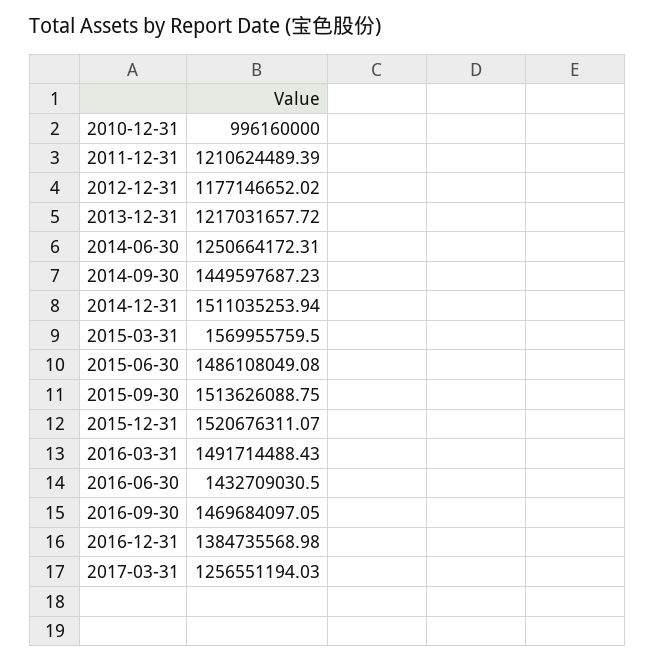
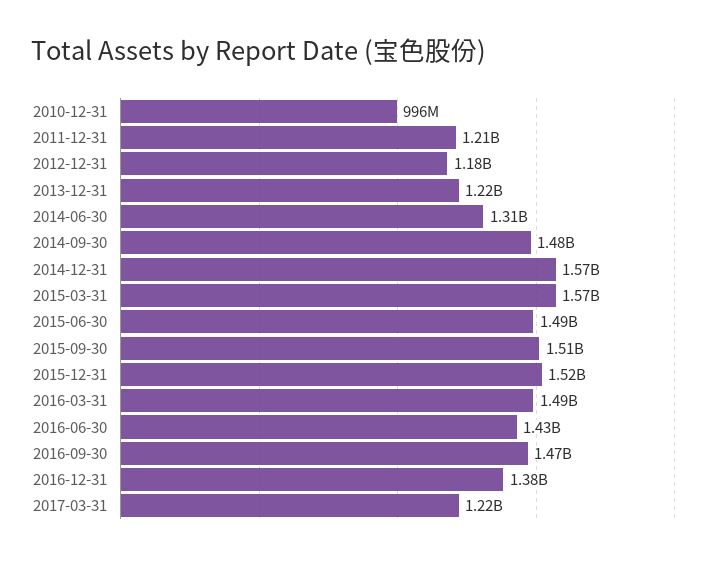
  {
    "2010-12-31": 996160000,
    "2011-12-31": 1210624489.39,
    "2012-12-31": 1177146652.02,
    "2013-12-31": 1217031657.72,
-   "2014-06-30": 1250664172.31,
+   "2014-06-30": 1310000000,
-   "2014-09-30": 1449597687.23,
+   "2014-09-30": 1480000000,
-   "2014-12-31": 1511035253.94,
+   "2014-12-31": 1570000000,
    "2015-03-31": 1569955759.5,
    "2015-06-30": 1486108049.08,
    "2015-09-30": 1513626088.75,
    "2015-12-31": 1520676311.07,
    "2016-03-31": 1491714488.43,
    "2016-06-30": 1432709030.5,
    "2016-09-30": 1469684097.05,
    "2016-12-31": 1384735568.98,
-   "2017-03-31": 1256551194.03
+   "2017-03-31": 1220000000
  }

